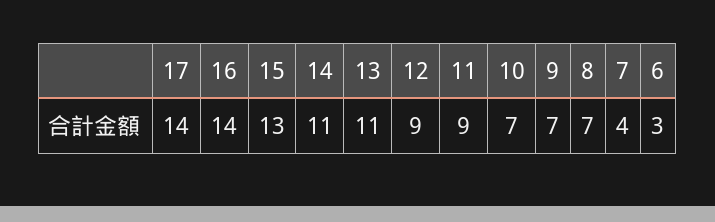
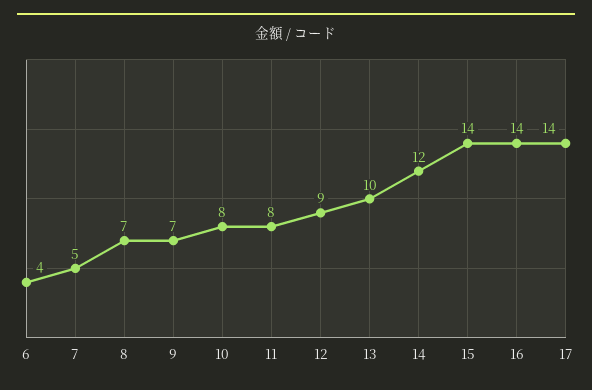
  {
    "17": 14,
    "16": 14,
-   "15": 13,
+   "15": 14,
-   "14": 11,
+   "14": 12,
-   "13": 11,
+   "13": 10,
    "12": 9,
-   "11": 9,
+   "11": 8,
-   "10": 7,
+   "10": 8,
    "9": 7,
    "8": 7,
-   "7": 4,
+   "7": 5,
-   "6": 3
+   "6": 4
  }

